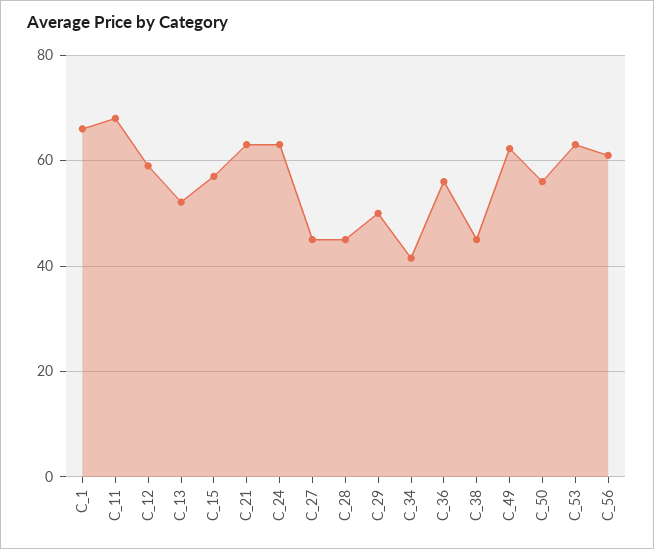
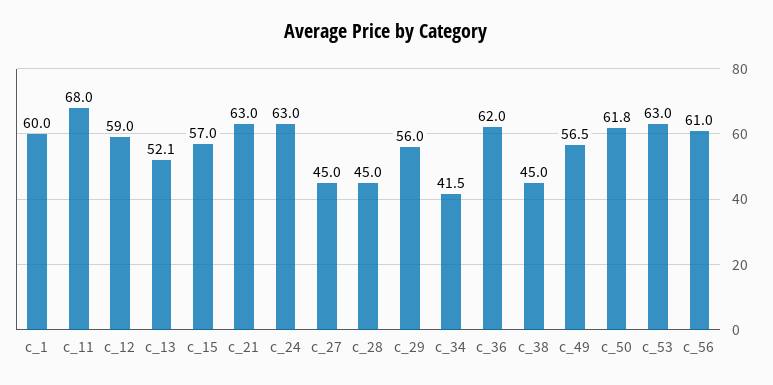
  {
-   "C_1": 66,
+   "C_1": 60,
    "C_11": 68,
    "C_12": 59,
    "C_13": 52.1,
    "C_15": 57,
    "C_21": 63,
    "C_24": 63,
    "C_27": 45,
    "C_28": 45,
-   "C_29": 50,
+   "C_29": 56,
    "C_34": 41.5,
-   "C_36": 56,
+   "C_36": 62,
    "C_38": 45,
-   "C_49": 62,
+   "C_49": 56.5,
-   "C_50": 56,
+   "C_50": 61.8,
    "C_53": 63,
    "C_56": 61
  }

